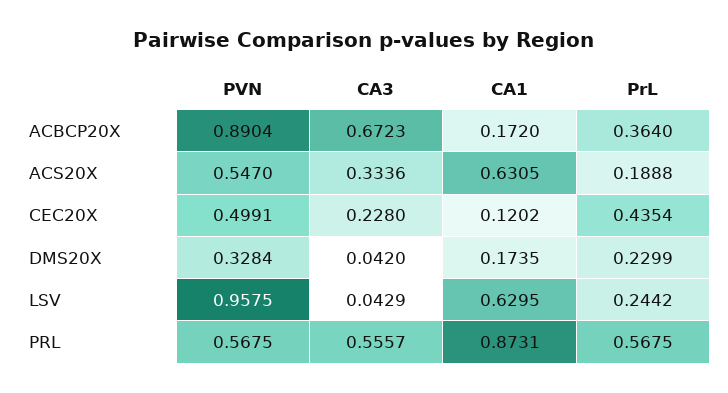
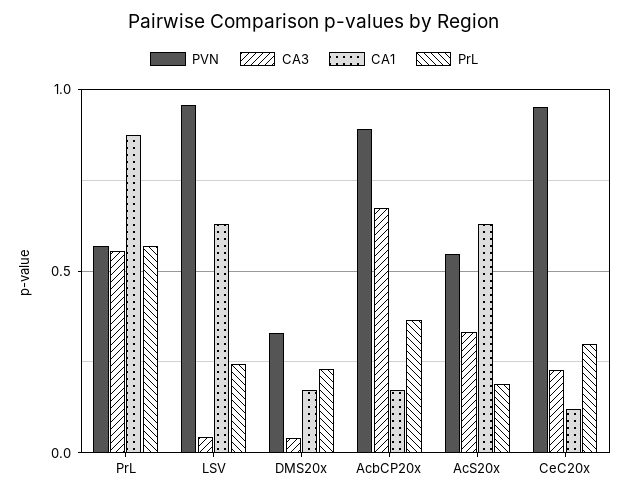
  {
    "PVN": {
      "ACBCP20X": 0.8904,
      "ACS20X": 0.547,
-     "CEC20X": 0.4991,
+     "CEC20X": 0.95,
      "DMS20X": 0.3284,
      "LSV": 0.9575,
      "PRL": 0.5675
    },
    "CA3": {
      "ACBCP20X": 0.6723,
      "ACS20X": 0.3336,
      "CEC20X": 0.228,
      "DMS20X": 0.042,
      "LSV": 0.0429,
      "PRL": 0.5557
    },
    "CA1": {
      "ACBCP20X": 0.172,
      "ACS20X": 0.6305,
      "CEC20X": 0.1202,
      "DMS20X": 0.1735,
      "LSV": 0.6295,
      "PRL": 0.8731
    },
    "PrL": {
      "ACBCP20X": 0.364,
      "ACS20X": 0.1888,
-     "CEC20X": 0.4354,
+     "CEC20X": 0.3,
      "DMS20X": 0.2299,
      "LSV": 0.2442,
      "PRL": 0.5675
    }
  }

